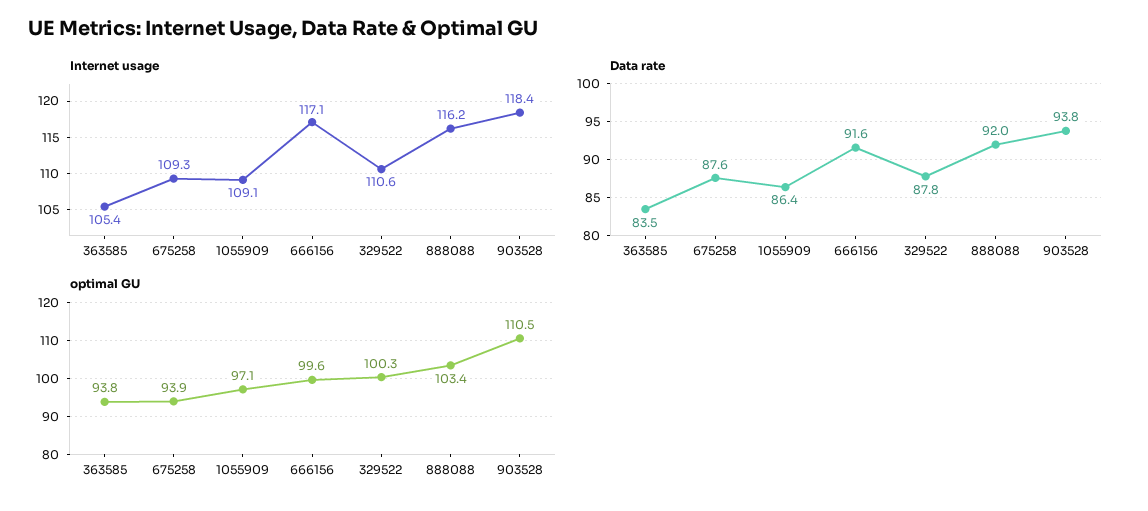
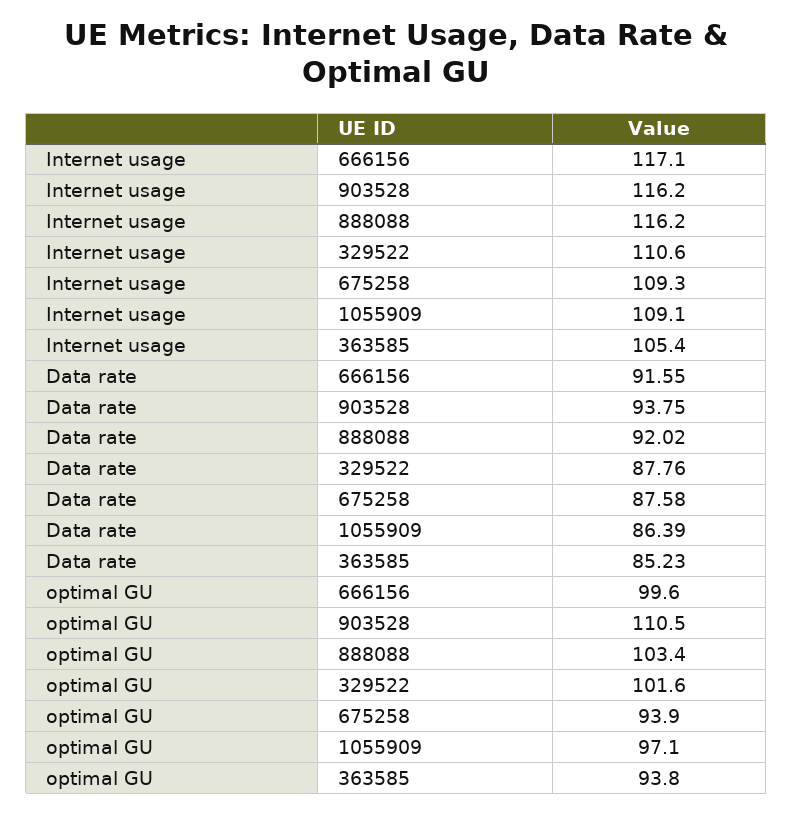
  {
    "Internet usage": {
      "363585": 105.4,
      "675258": 109.3,
      "1055909": 109.1,
      "666156": 117.1,
      "329522": 110.6,
      "888088": 116.2,
-     "903528": 118.4
+     "903528": 116.2
    },
    "Data rate": {
-     "363585": 83.5,
+     "363585": 85.23,
      "675258": 87.58,
      "1055909": 86.39,
      "666156": 91.55,
      "329522": 87.76,
      "888088": 92.02,
      "903528": 93.75
    },
    "optimal GU": {
      "363585": 93.8,
      "675258": 93.9,
      "1055909": 97.1,
      "666156": 99.6,
-     "329522": 100.3,
+     "329522": 101.6,
      "888088": 103.4,
      "903528": 110.5
    }
  }

